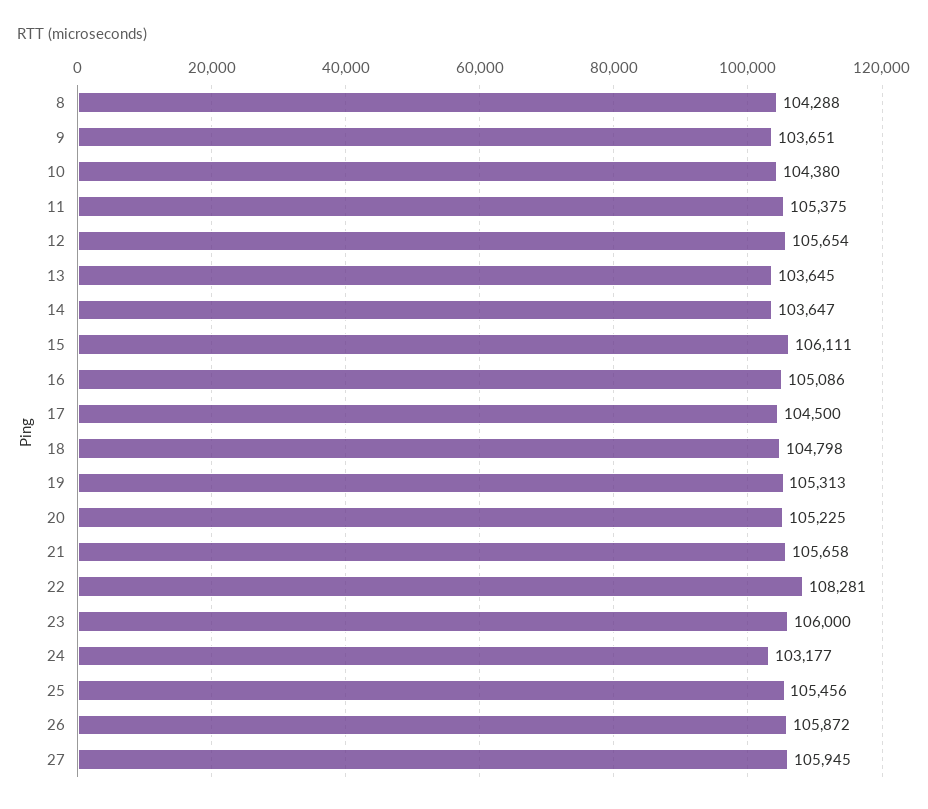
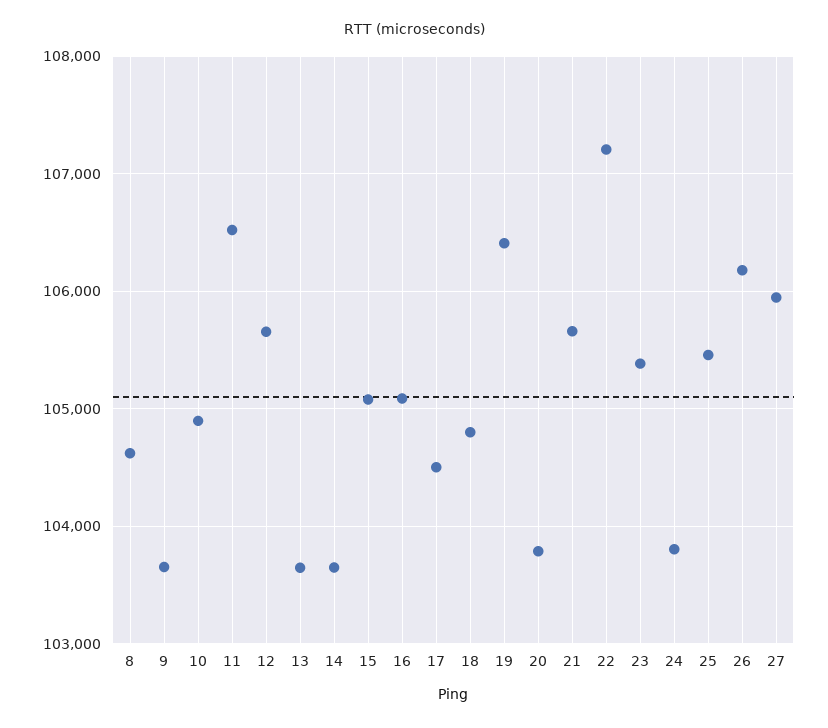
  {
-   "8": 104288,
+   "8": 104600,
    "9": 103651,
-   "10": 104380,
+   "10": 104900,
-   "11": 105375,
+   "11": 106500,
    "12": 105654,
    "13": 103645,
    "14": 103647,
-   "15": 106111,
+   "15": 105100,
    "16": 105086,
    "17": 104500,
    "18": 104798,
-   "19": 105313,
+   "19": 106400,
-   "20": 105225,
+   "20": 103800,
    "21": 105658,
-   "22": 108281,
+   "22": 107200,
-   "23": 106000,
+   "23": 105400,
-   "24": 103177,
+   "24": 103800,
    "25": 105456,
-   "26": 105872,
+   "26": 106200,
    "27": 105945
  }

